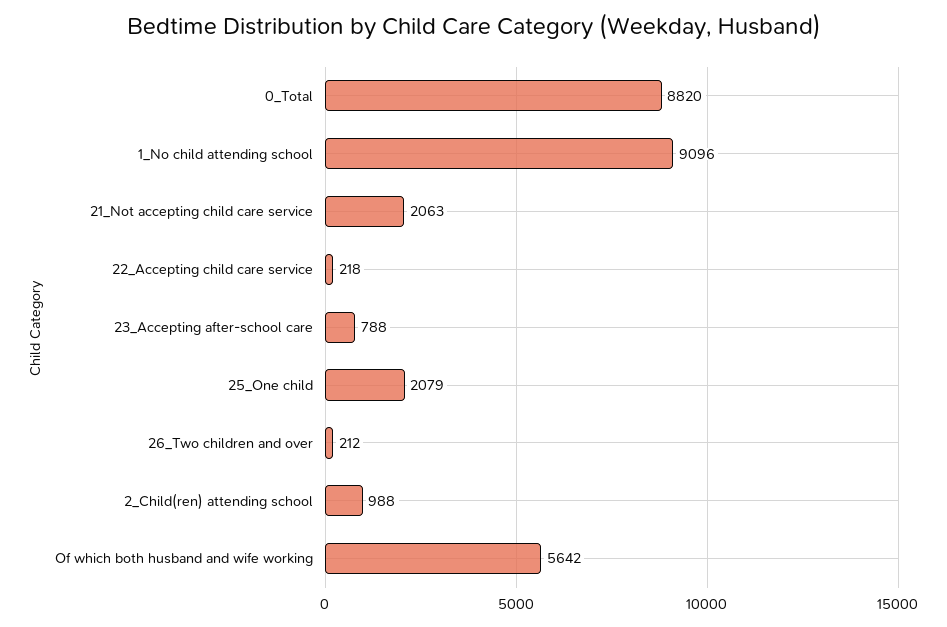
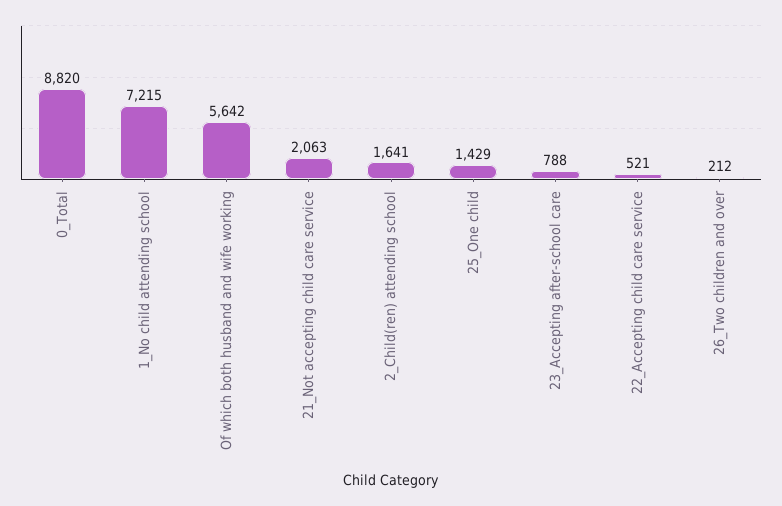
  {
    "0_Total": 8820,
-   "1_No child attending school": 9096,
+   "1_No child attending school": 7215,
    "21_Not accepting child care service": 2063,
-   "22_Accepting child care service": 218,
+   "22_Accepting child care service": 521,
    "23_Accepting after-school care": 788,
-   "25_One child": 2079,
+   "25_One child": 1429,
    "26_Two children and over": 212,
-   "2_Child(ren) attending school": 988,
+   "2_Child(ren) attending school": 1641,
    "Of which both husband and wife working": 5642
  }

